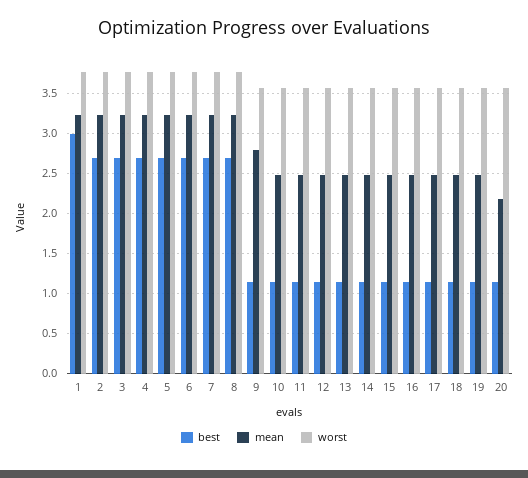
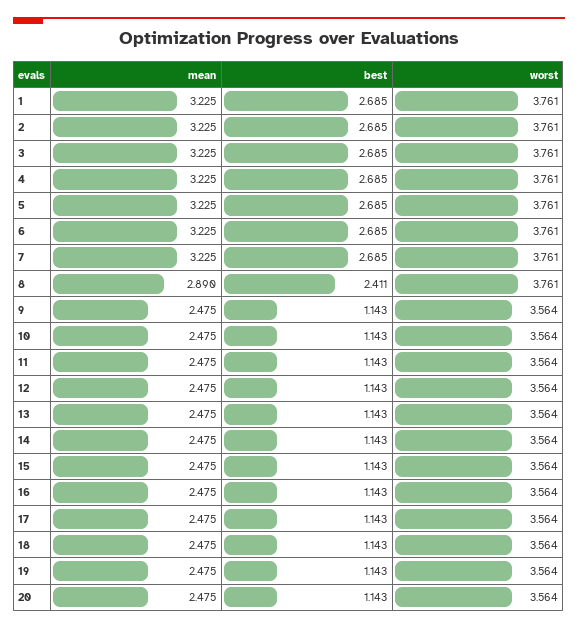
  {
    "best": {
-     "1": 3,
+     "1": 2.685,
      "2": 2.685,
      "3": 2.685,
      "4": 2.685,
      "5": 2.685,
      "6": 2.685,
      "7": 2.685,
-     "8": 2.7,
+     "8": 2.411,
      "9": 1.143,
      "10": 1.143,
      "11": 1.143,
      "12": 1.143,
      "13": 1.143,
      "14": 1.143,
      "15": 1.143,
      "16": 1.143,
      "17": 1.143,
      "18": 1.143,
      "19": 1.143,
      "20": 1.143
    },
    "mean": {
      "1": 3.225,
      "2": 3.225,
      "3": 3.225,
      "4": 3.225,
      "5": 3.225,
      "6": 3.225,
      "7": 3.225,
-     "8": 3.2,
+     "8": 2.89,
-     "9": 2.8,
+     "9": 2.475,
      "10": 2.475,
      "11": 2.475,
      "12": 2.475,
      "13": 2.475,
      "14": 2.475,
      "15": 2.475,
      "16": 2.475,
      "17": 2.475,
      "18": 2.475,
      "19": 2.475,
-     "20": 2.2
+     "20": 2.475
    },
    "worst": {
      "1": 3.761,
      "2": 3.761,
      "3": 3.761,
      "4": 3.761,
      "5": 3.761,
      "6": 3.761,
      "7": 3.761,
      "8": 3.761,
      "9": 3.564,
      "10": 3.564,
      "11": 3.564,
      "12": 3.564,
      "13": 3.564,
      "14": 3.564,
      "15": 3.564,
      "16": 3.564,
      "17": 3.564,
      "18": 3.564,
      "19": 3.564,
      "20": 3.564
    }
  }

